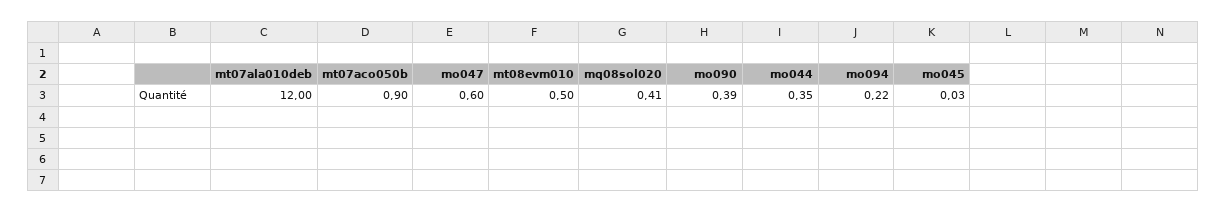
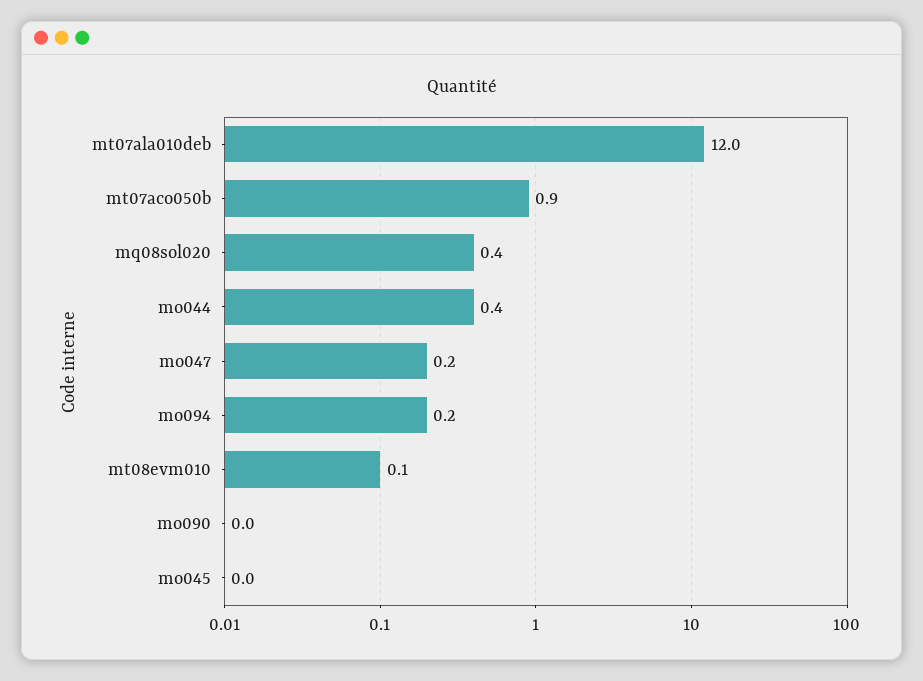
  {
    "mt07ala010deb": 12,
    "mt07aco050b": 0.9,
-   "mo047": 0.6,
+   "mo047": 0.2,
-   "mt08evm010": 0.5,
+   "mt08evm010": 0.1,
    "mq08sol020": 0.41,
-   "mo090": 0.39,
+   "mo090": 0,
    "mo044": 0.35,
    "mo094": 0.22,
    "mo045": 0.03
  }

